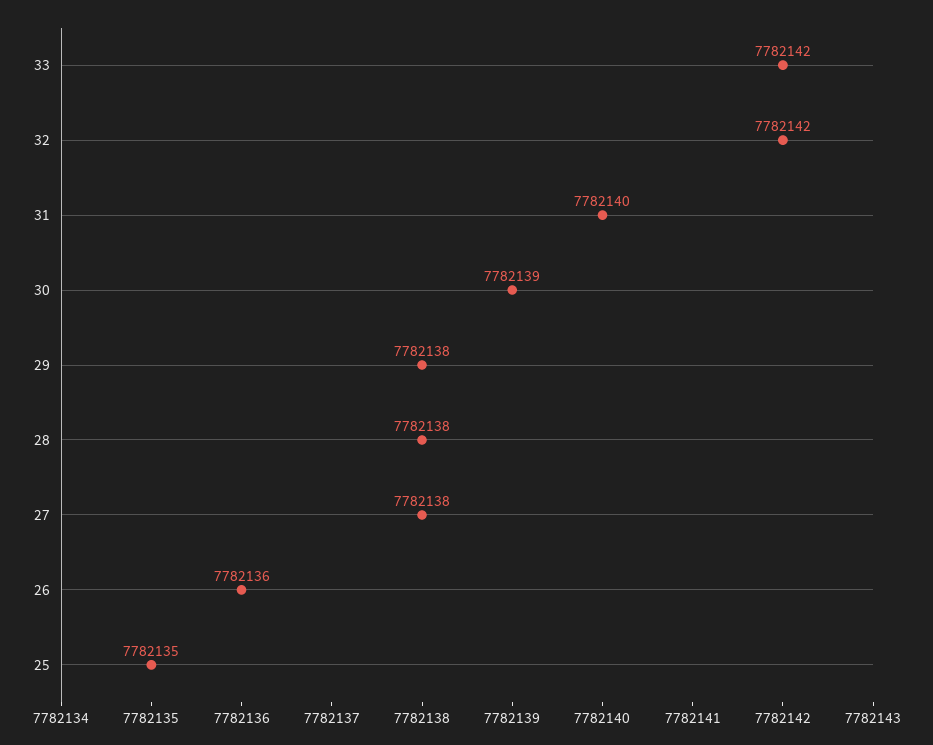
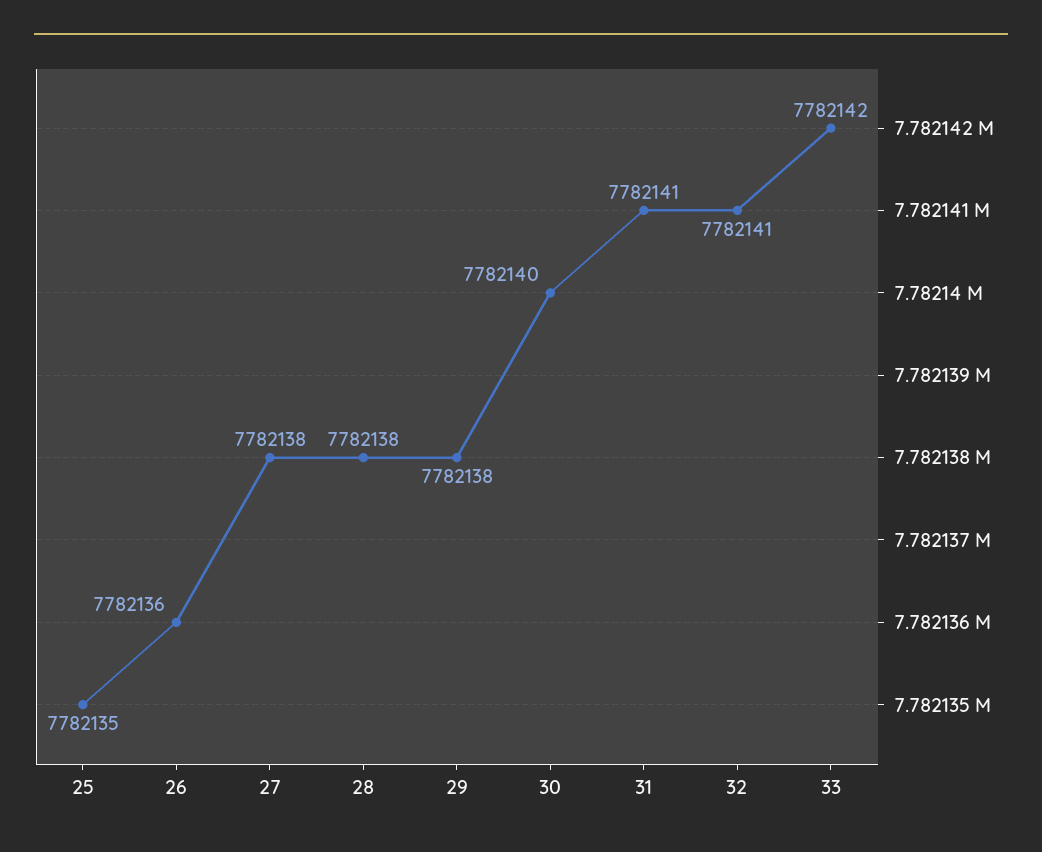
  {
    "33": 7782142,
-   "32": 7782142,
+   "32": 7782141,
-   "31": 7782140,
+   "31": 7782141,
-   "30": 7782139,
+   "30": 7782140,
    "29": 7782138,
    "28": 7782138,
    "27": 7782138,
    "26": 7782136,
    "25": 7782135
  }

